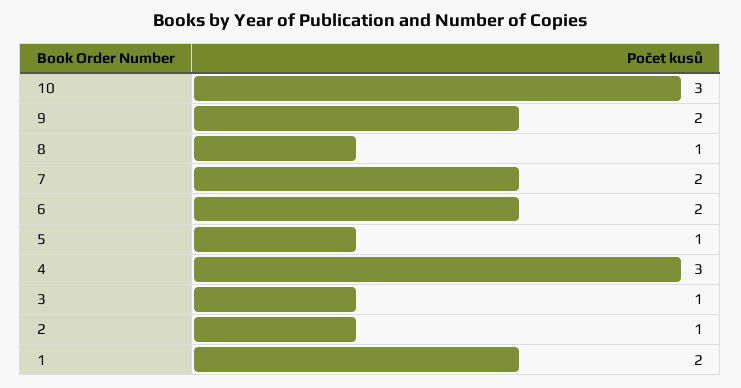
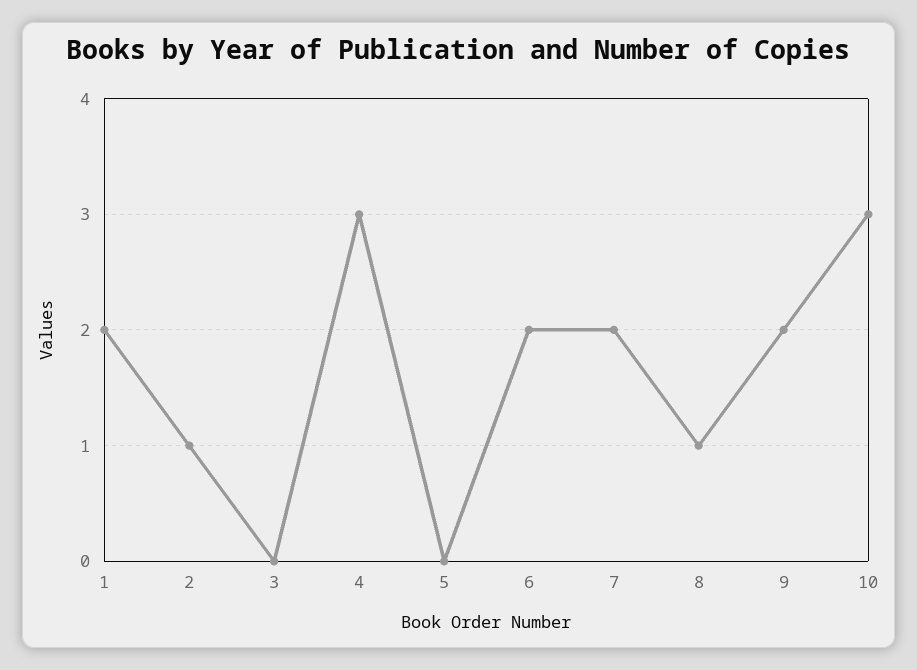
  {
    "10": 3,
    "9": 2,
    "8": 1,
    "7": 2,
    "6": 2,
-   "5": 1,
+   "5": 0,
    "4": 3,
-   "3": 1,
+   "3": 0,
    "2": 1,
    "1": 2
  }

